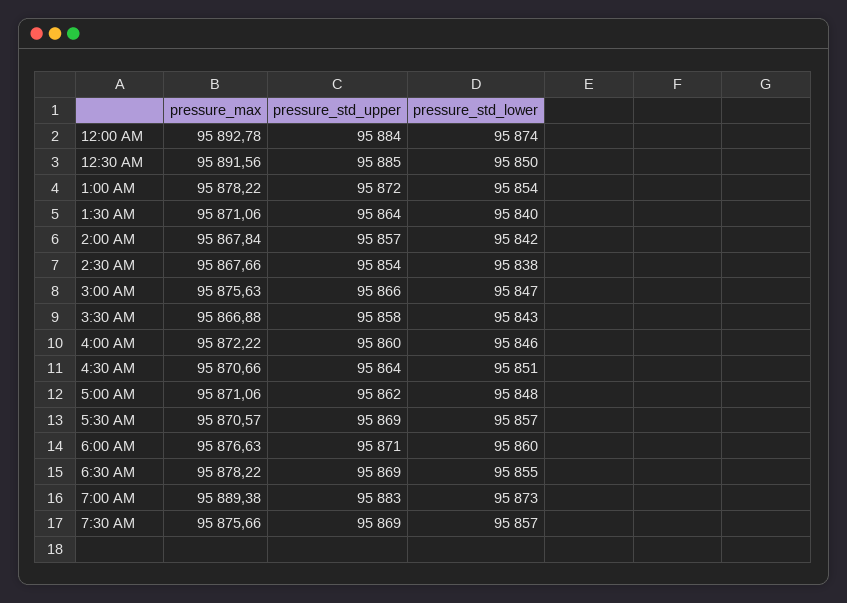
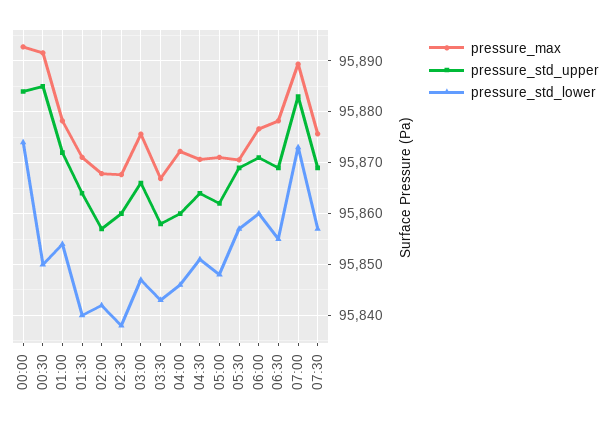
  {
    "pressure_max": {
      "12:00 AM": 95892.78,
      "12:30 AM": 95891.56,
      "1:00 AM": 95878.22,
      "1:30 AM": 95871.06,
      "2:00 AM": 95867.84,
      "2:30 AM": 95867.66,
      "3:00 AM": 95875.63,
      "3:30 AM": 95866.88,
      "4:00 AM": 95872.22,
      "4:30 AM": 95870.66,
      "5:00 AM": 95871.06,
      "5:30 AM": 95870.57,
      "6:00 AM": 95876.63,
      "6:30 AM": 95878.22,
      "7:00 AM": 95889.38,
      "7:30 AM": 95875.66
    },
    "pressure_std_upper": {
      "12:00 AM": 95884,
      "12:30 AM": 95885,
      "1:00 AM": 95872,
      "1:30 AM": 95864,
      "2:00 AM": 95857,
-     "2:30 AM": 95854,
+     "2:30 AM": 95860,
      "3:00 AM": 95866,
      "3:30 AM": 95858,
      "4:00 AM": 95860,
      "4:30 AM": 95864,
      "5:00 AM": 95862,
      "5:30 AM": 95869,
      "6:00 AM": 95871,
      "6:30 AM": 95869,
      "7:00 AM": 95883,
      "7:30 AM": 95869
    },
    "pressure_std_lower": {
      "12:00 AM": 95874,
      "12:30 AM": 95850,
      "1:00 AM": 95854,
      "1:30 AM": 95840,
      "2:00 AM": 95842,
      "2:30 AM": 95838,
      "3:00 AM": 95847,
      "3:30 AM": 95843,
      "4:00 AM": 95846,
      "4:30 AM": 95851,
      "5:00 AM": 95848,
      "5:30 AM": 95857,
      "6:00 AM": 95860,
      "6:30 AM": 95855,
      "7:00 AM": 95873,
      "7:30 AM": 95857
    }
  }

